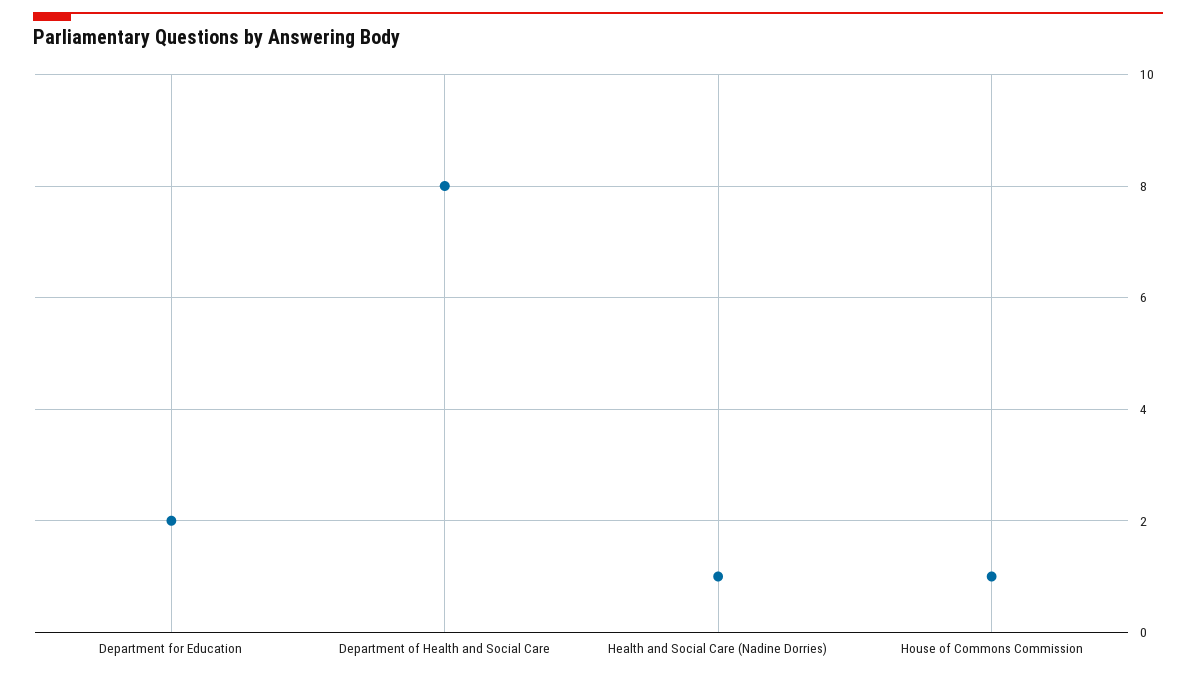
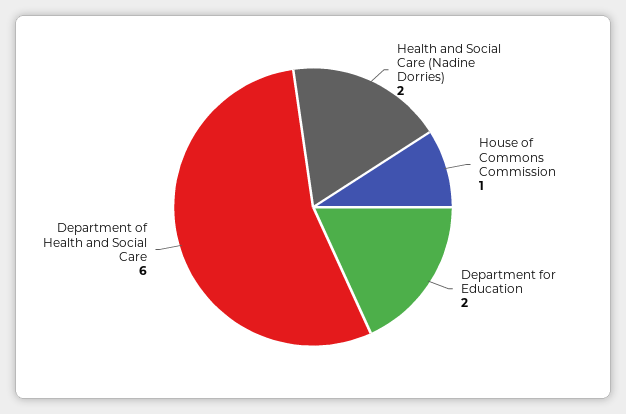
  {
    "Department for Education": 2,
-   "Department of Health and Social Care": 8,
+   "Department of Health and Social Care": 6,
-   "Health and Social Care (Nadine Dorries)": 1,
+   "Health and Social Care (Nadine Dorries)": 2,
    "House of Commons Commission": 1
  }

